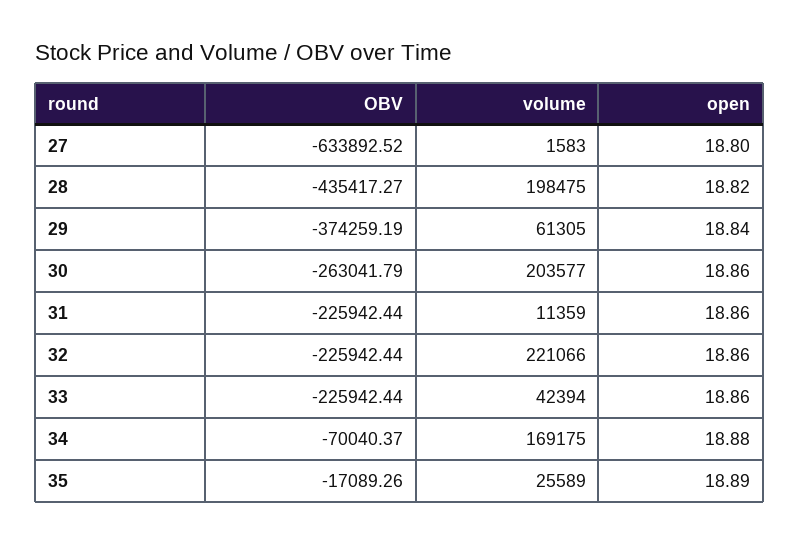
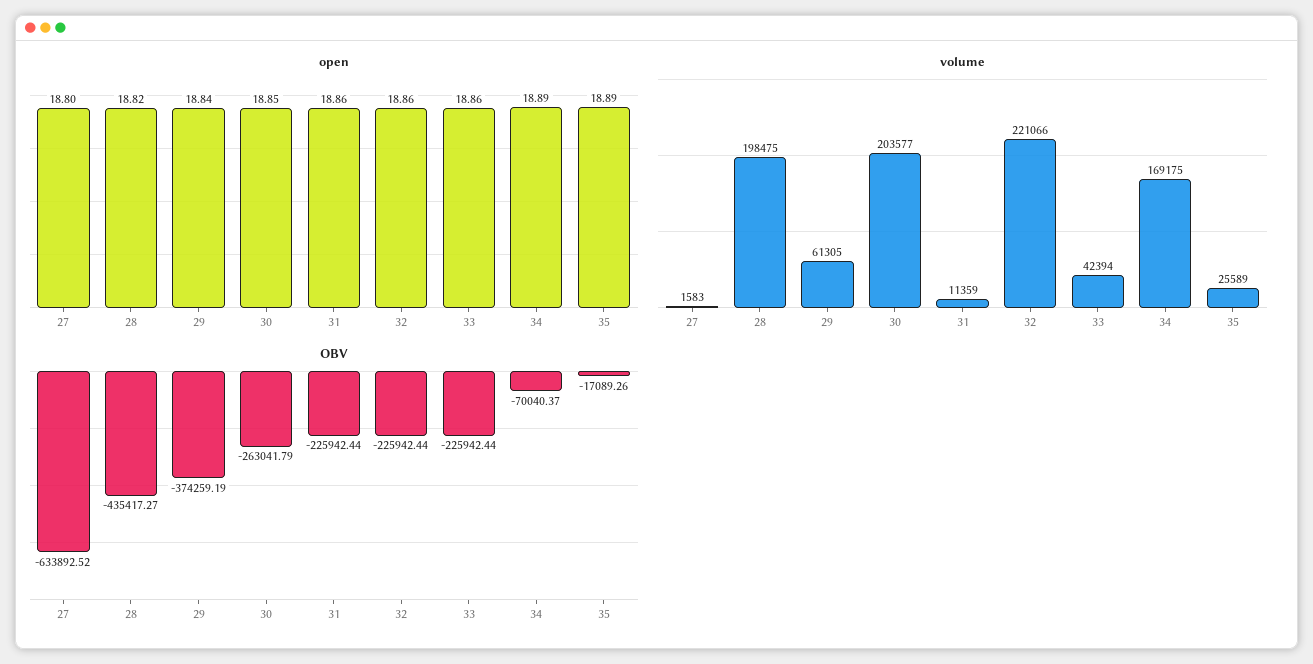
  {
    "OBV": {
      "27": -633892.52,
      "28": -435417.27,
      "29": -374259.19,
      "30": -263041.79,
      "31": -225942.44,
      "32": -225942.44,
      "33": -225942.44,
      "34": -70040.37,
      "35": -17089.26
    },
    "volume": {
      "27": 1583,
      "28": 198475,
      "29": 61305,
      "30": 203577,
      "31": 11359,
      "32": 221066,
      "33": 42394,
      "34": 169175,
      "35": 25589
    },
    "open": {
      "27": 18.8,
      "28": 18.82,
      "29": 18.84,
-     "30": 18.86,
+     "30": 18.85,
      "31": 18.86,
      "32": 18.86,
      "33": 18.86,
-     "34": 18.88,
+     "34": 18.89,
      "35": 18.89
    }
  }

